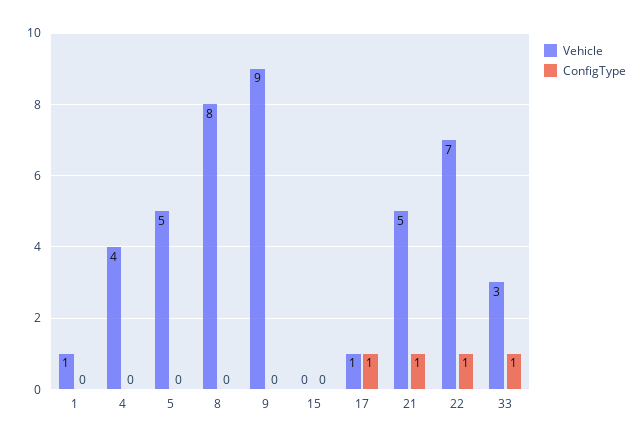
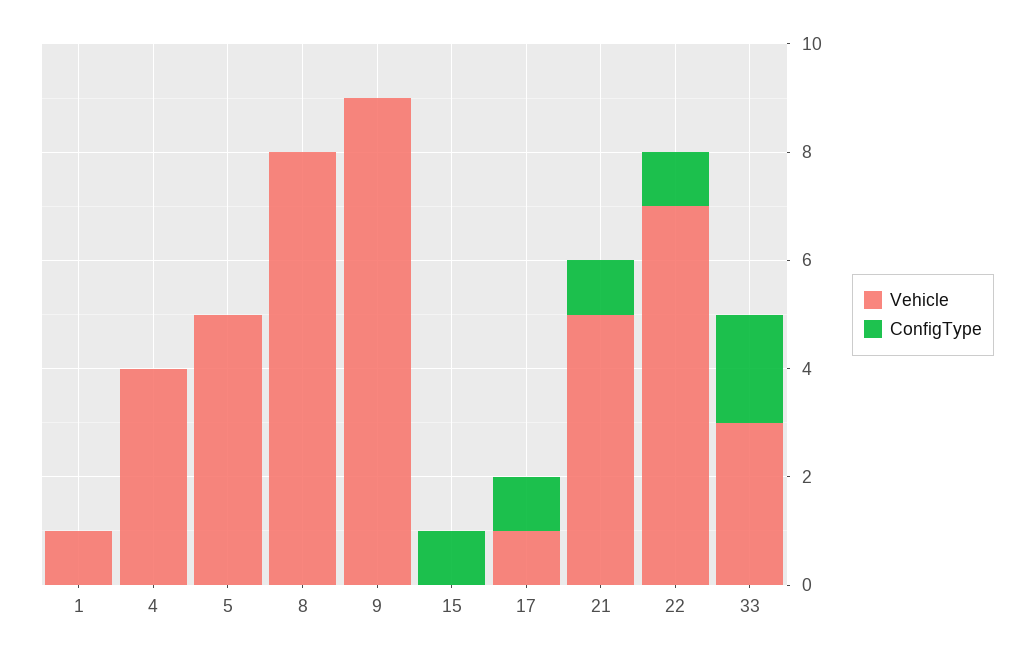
  {
    "Vehicle": {
      "1": 1,
      "4": 4,
      "5": 5,
      "8": 8,
      "9": 9,
      "15": 0,
      "17": 1,
      "21": 5,
      "22": 7,
      "33": 3
    },
    "ConfigType": {
      "1": 0,
      "4": 0,
      "5": 0,
      "8": 0,
      "9": 0,
-     "15": 0,
+     "15": 1,
      "17": 1,
      "21": 1,
      "22": 1,
-     "33": 1
+     "33": 2
    }
  }

